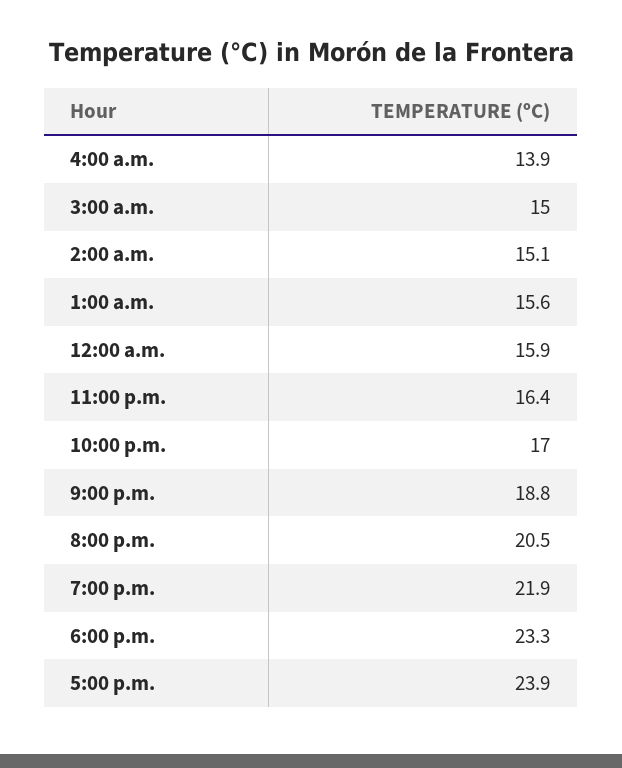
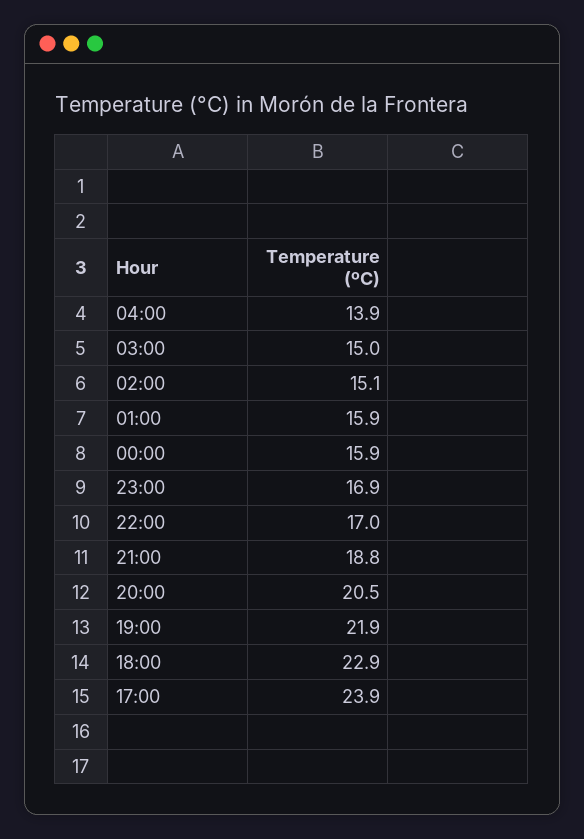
  {
    "4:00 a.m.": 13.9,
    "3:00 a.m.": 15,
    "2:00 a.m.": 15.1,
-   "1:00 a.m.": 15.6,
+   "1:00 a.m.": 15.9,
    "12:00 a.m.": 15.9,
-   "11:00 p.m.": 16.4,
+   "11:00 p.m.": 16.9,
    "10:00 p.m.": 17,
    "9:00 p.m.": 18.8,
    "8:00 p.m.": 20.5,
    "7:00 p.m.": 21.9,
-   "6:00 p.m.": 23.3,
+   "6:00 p.m.": 22.9,
    "5:00 p.m.": 23.9
  }

